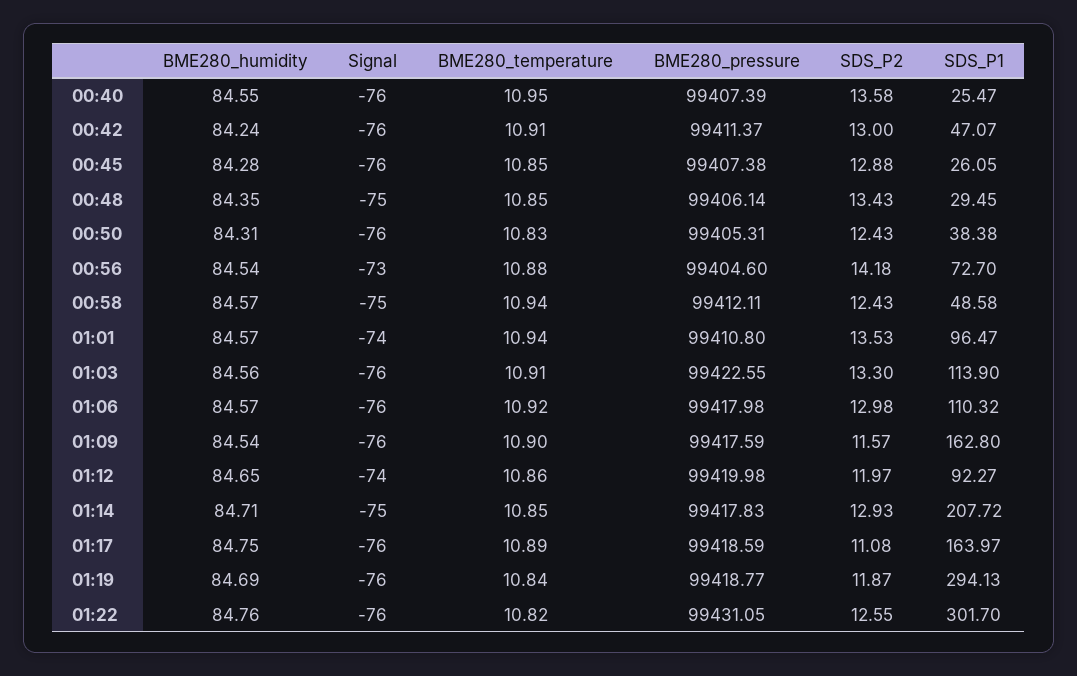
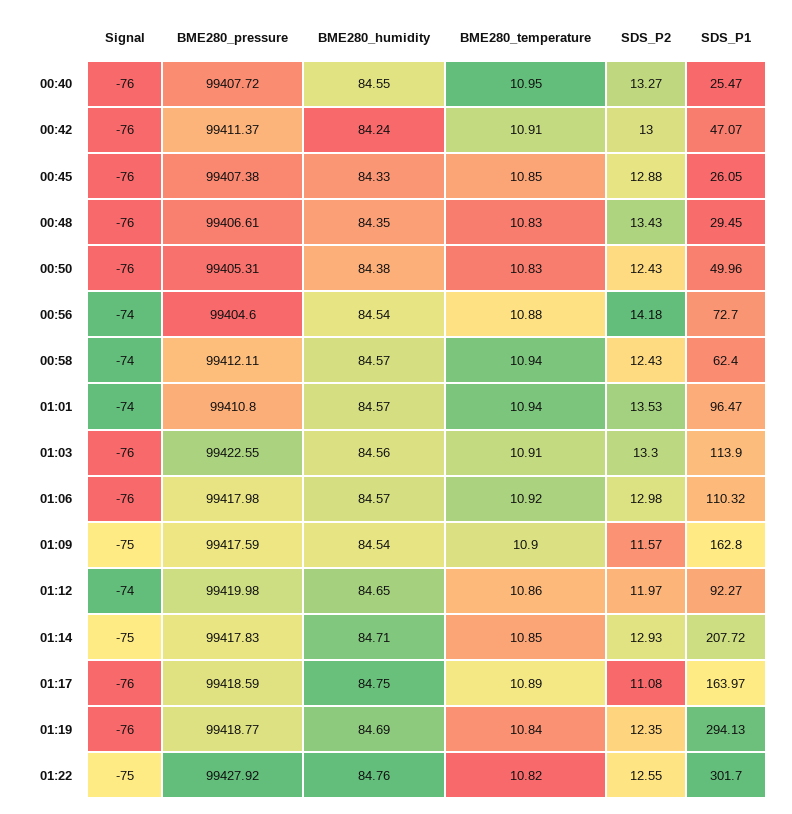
  {
    "BME280_humidity": {
      "00:40": 84.55,
      "00:42": 84.24,
-     "00:45": 84.28,
+     "00:45": 84.33,
      "00:48": 84.35,
-     "00:50": 84.31,
+     "00:50": 84.38,
      "00:56": 84.54,
      "00:58": 84.57,
      "01:01": 84.57,
      "01:03": 84.56,
      "01:06": 84.57,
      "01:09": 84.54,
      "01:12": 84.65,
      "01:14": 84.71,
      "01:17": 84.75,
      "01:19": 84.69,
      "01:22": 84.76
    },
    "Signal": {
      "00:40": -76,
      "00:42": -76,
      "00:45": -76,
-     "00:48": -75,
+     "00:48": -76,
      "00:50": -76,
-     "00:56": -73,
+     "00:56": -74,
-     "00:58": -75,
+     "00:58": -74,
      "01:01": -74,
      "01:03": -76,
      "01:06": -76,
-     "01:09": -76,
+     "01:09": -75,
      "01:12": -74,
      "01:14": -75,
      "01:17": -76,
      "01:19": -76,
-     "01:22": -76
+     "01:22": -75
    },
    "BME280_temperature": {
      "00:40": 10.95,
      "00:42": 10.91,
      "00:45": 10.85,
-     "00:48": 10.85,
+     "00:48": 10.83,
      "00:50": 10.83,
      "00:56": 10.88,
      "00:58": 10.94,
      "01:01": 10.94,
      "01:03": 10.91,
      "01:06": 10.92,
      "01:09": 10.9,
      "01:12": 10.86,
      "01:14": 10.85,
      "01:17": 10.89,
      "01:19": 10.84,
      "01:22": 10.82
    },
    "BME280_pressure": {
-     "00:40": 99407.39,
+     "00:40": 99407.72,
      "00:42": 99411.37,
      "00:45": 99407.38,
-     "00:48": 99406.14,
+     "00:48": 99406.61,
      "00:50": 99405.31,
      "00:56": 99404.6,
      "00:58": 99412.11,
      "01:01": 99410.8,
      "01:03": 99422.55,
      "01:06": 99417.98,
      "01:09": 99417.59,
      "01:12": 99419.98,
      "01:14": 99417.83,
      "01:17": 99418.59,
      "01:19": 99418.77,
-     "01:22": 99431.05
+     "01:22": 99427.92
    },
    "SDS_P2": {
-     "00:40": 13.58,
+     "00:40": 13.27,
      "00:42": 13,
      "00:45": 12.88,
      "00:48": 13.43,
      "00:50": 12.43,
      "00:56": 14.18,
      "00:58": 12.43,
      "01:01": 13.53,
      "01:03": 13.3,
      "01:06": 12.98,
      "01:09": 11.57,
      "01:12": 11.97,
      "01:14": 12.93,
      "01:17": 11.08,
-     "01:19": 11.87,
+     "01:19": 12.35,
      "01:22": 12.55
    },
    "SDS_P1": {
      "00:40": 25.47,
      "00:42": 47.07,
      "00:45": 26.05,
      "00:48": 29.45,
-     "00:50": 38.38,
+     "00:50": 49.96,
      "00:56": 72.7,
-     "00:58": 48.58,
+     "00:58": 62.4,
      "01:01": 96.47,
      "01:03": 113.9,
      "01:06": 110.32,
      "01:09": 162.8,
      "01:12": 92.27,
      "01:14": 207.72,
      "01:17": 163.97,
      "01:19": 294.13,
      "01:22": 301.7
    }
  }

